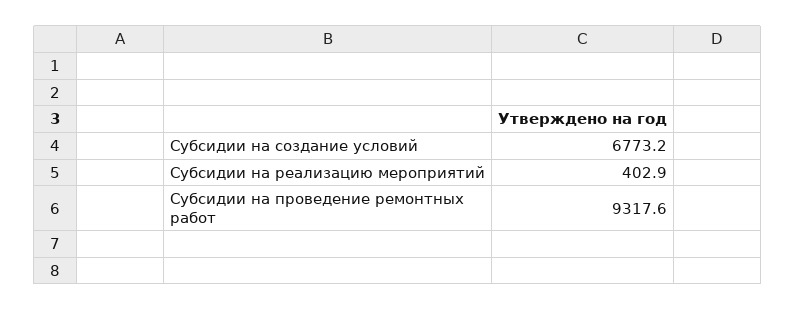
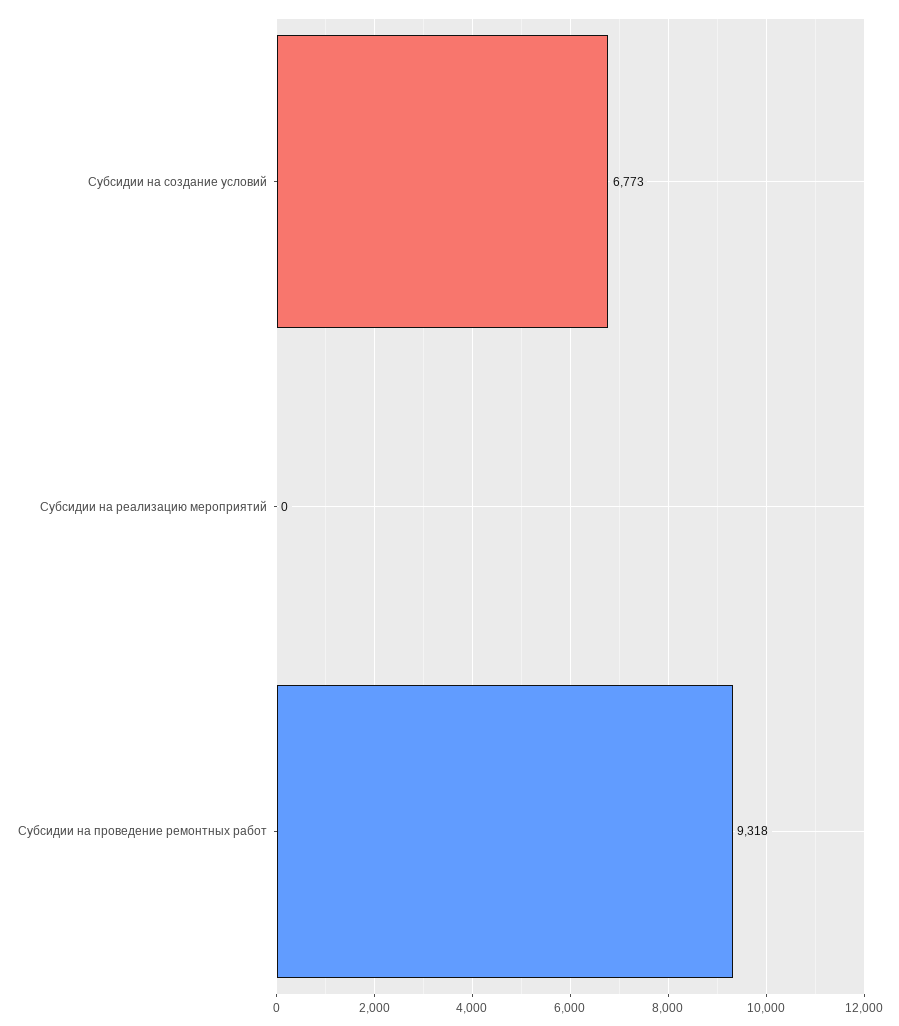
  {
    "Субсидии на создание условий": 6773.2,
-   "Субсидии на реализацию мероприятий": 402.9,
+   "Субсидии на реализацию мероприятий": 0,
    "Субсидии на проведение ремонтных работ": 9317.6
  }

